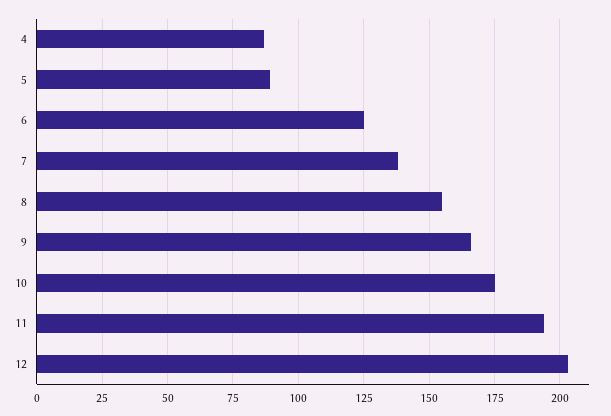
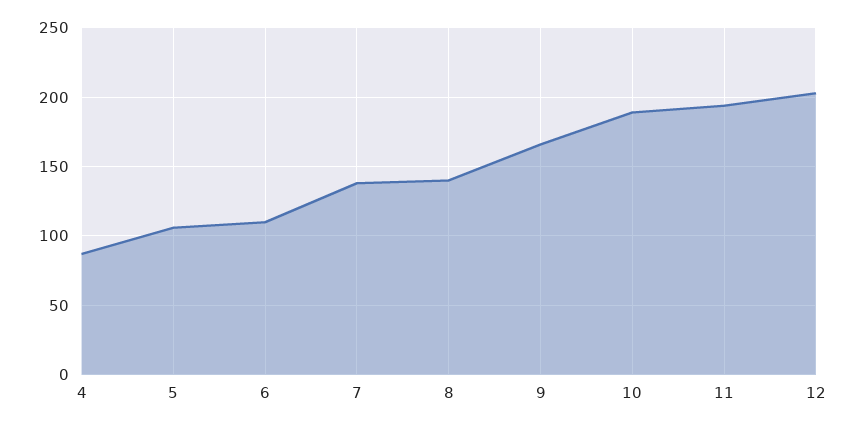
  {
    "4": 85,
-   "5": 90,
+   "5": 105,
-   "6": 125,
+   "6": 110,
    "7": 140,
-   "8": 155,
+   "8": 140,
    "9": 165,
-   "10": 175,
+   "10": 190,
    "11": 195,
    "12": 205
  }

